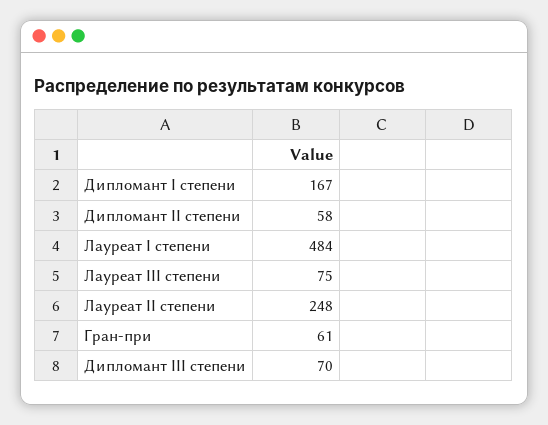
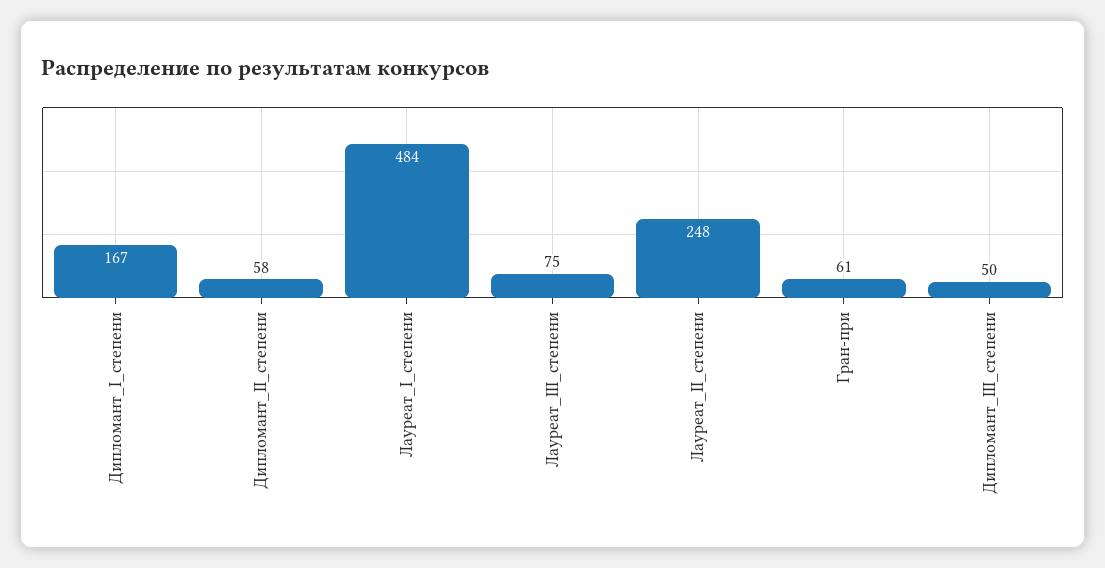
  {
    "Дипломант I степени": 167,
    "Дипломант II степени": 58,
    "Лауреат I степени": 484,
    "Лауреат III степени": 75,
    "Лауреат II степени": 248,
    "Гран-при": 61,
-   "Дипломант III степени": 70
+   "Дипломант III степени": 50
  }

